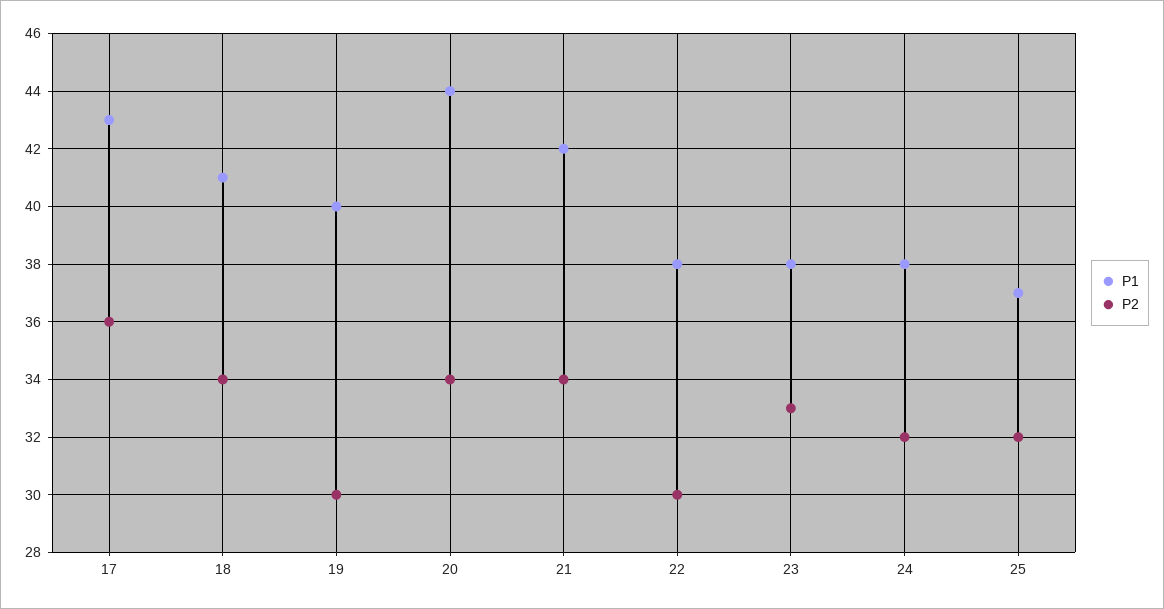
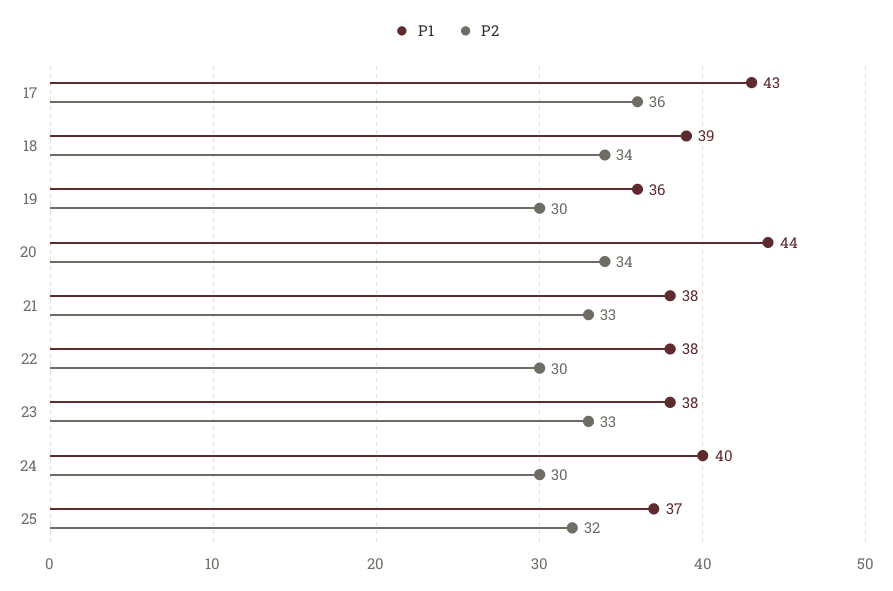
  {
    "P1": {
      "17": 43,
-     "18": 41,
+     "18": 39,
-     "19": 40,
+     "19": 36,
      "20": 44,
-     "21": 42,
+     "21": 38,
      "22": 38,
      "23": 38,
-     "24": 38,
+     "24": 40,
      "25": 37
    },
    "P2": {
      "17": 36,
      "18": 34,
      "19": 30,
      "20": 34,
-     "21": 34,
+     "21": 33,
      "22": 30,
      "23": 33,
-     "24": 32,
+     "24": 30,
      "25": 32
    }
  }

